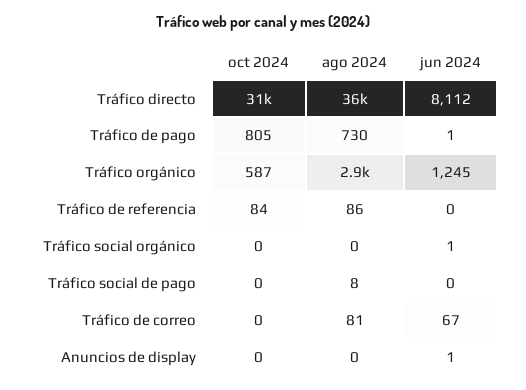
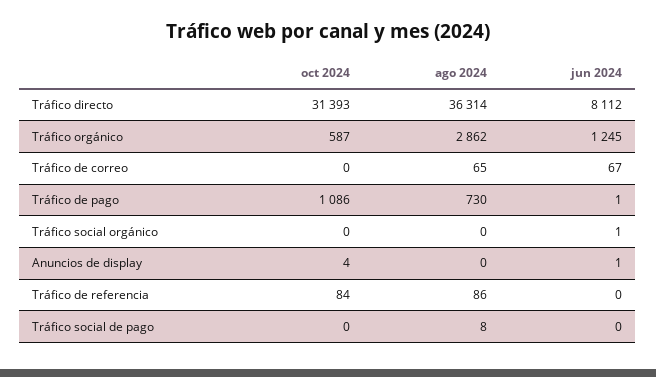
  {
    "oct 2024": {
      "Tráfico directo": 31393,
-     "Tráfico de pago": 805,
+     "Tráfico de pago": 1086,
      "Tráfico orgánico": 587,
      "Tráfico de referencia": 84,
      "Tráfico social orgánico": 0,
      "Tráfico social de pago": 0,
      "Tráfico de correo": 0,
-     "Anuncios de display": 0
+     "Anuncios de display": 4
    },
    "ago 2024": {
      "Tráfico directo": 36314,
      "Tráfico de pago": 730,
      "Tráfico orgánico": 2862,
      "Tráfico de referencia": 86,
      "Tráfico social orgánico": 0,
      "Tráfico social de pago": 8,
-     "Tráfico de correo": 81,
+     "Tráfico de correo": 65,
      "Anuncios de display": 0
    },
    "jun 2024": {
      "Tráfico directo": 8112,
      "Tráfico de pago": 1,
      "Tráfico orgánico": 1245,
      "Tráfico de referencia": 0,
      "Tráfico social orgánico": 1,
      "Tráfico social de pago": 0,
      "Tráfico de correo": 67,
      "Anuncios de display": 1
    }
  }

